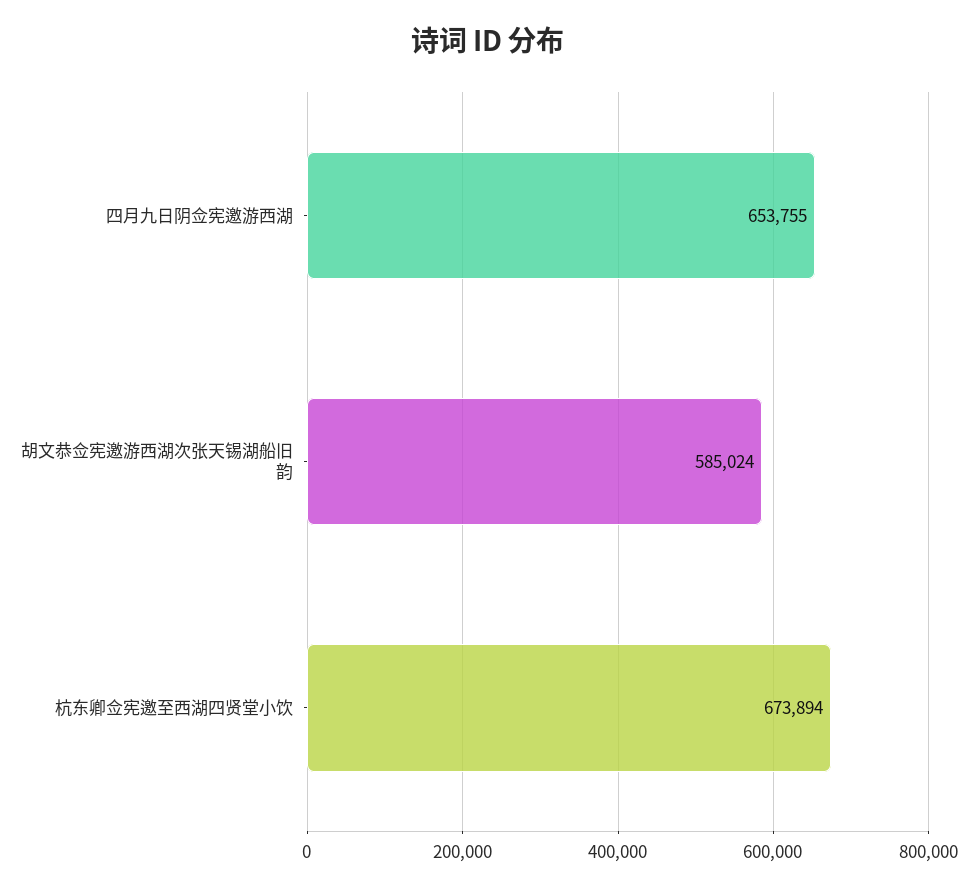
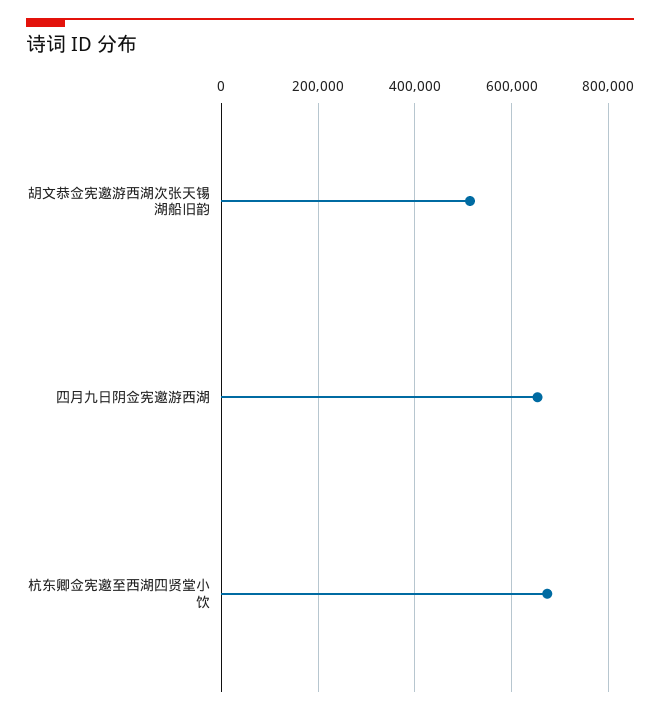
  {
    "四月九日阴佥宪邀游西湖": 653755,
-   "胡文恭佥宪邀游西湖次张天锡湖船旧韵": 585024,
+   "胡文恭佥宪邀游西湖次张天锡湖船旧韵": 520000,
    "杭东卿佥宪邀至西湖四贤堂小饮": 673894
  }

